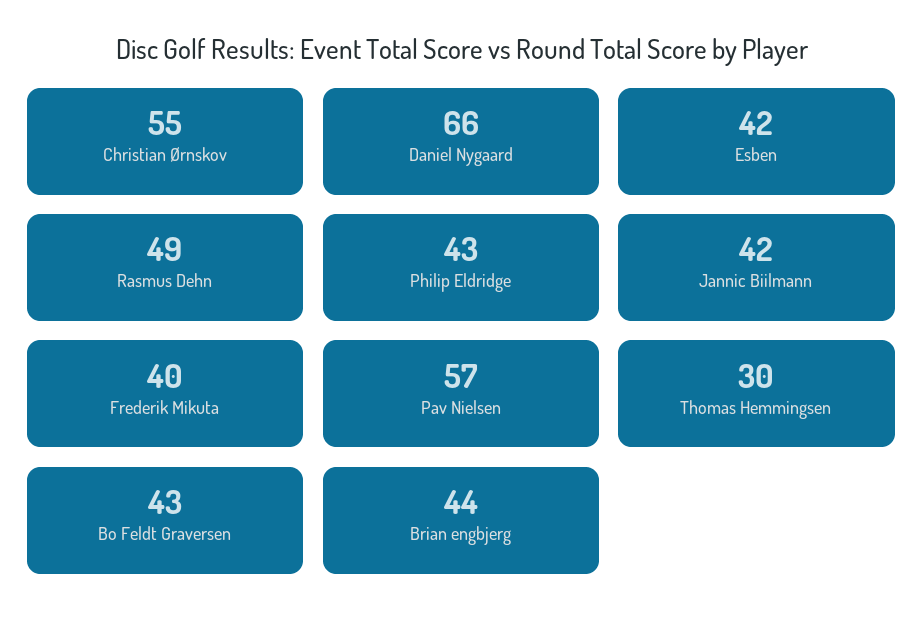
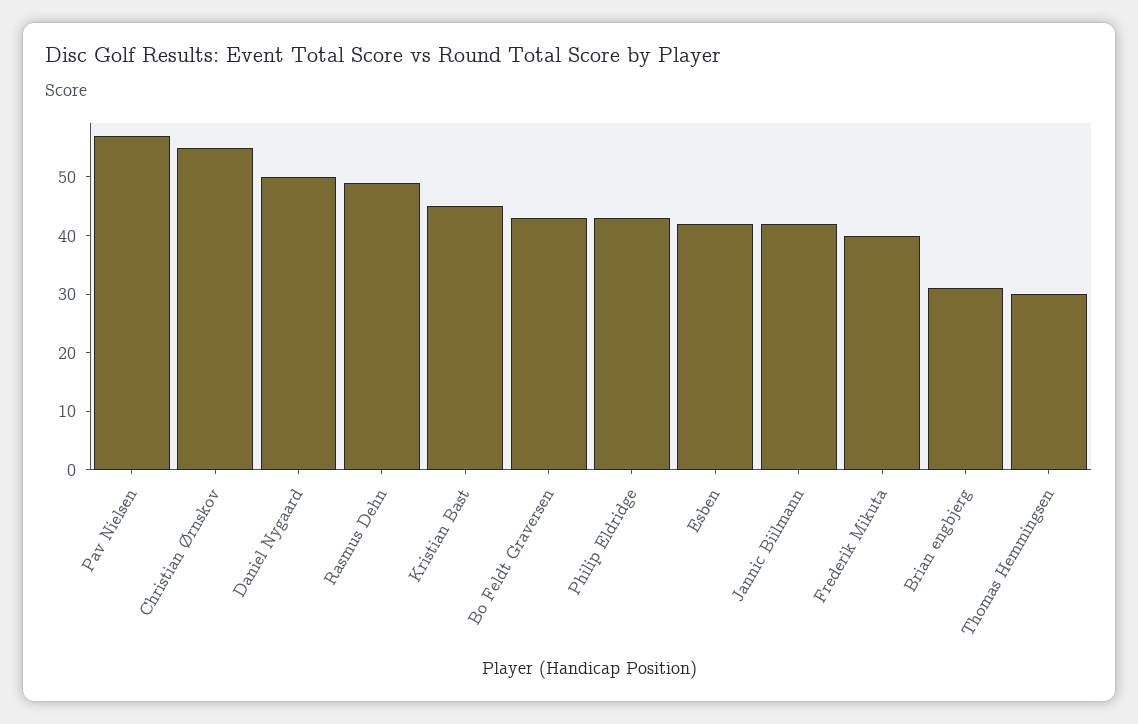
  {
    "Christian Ørnskov": 55,
-   "Daniel Nygaard": 66,
+   "Daniel Nygaard": 50,
    "Esben": 42,
    "Rasmus Dehn": 49,
    "Philip Eldridge": 43,
    "Jannic Biilmann": 42,
    "Frederik Mikuta": 40,
    "Pav Nielsen": 57,
    "Thomas Hemmingsen": 30,
    "Bo Feldt Graversen": 43,
-   "Brian engbjerg": 44
+   "Brian engbjerg": 30,
+   "Kristian Bast": 45
  }

